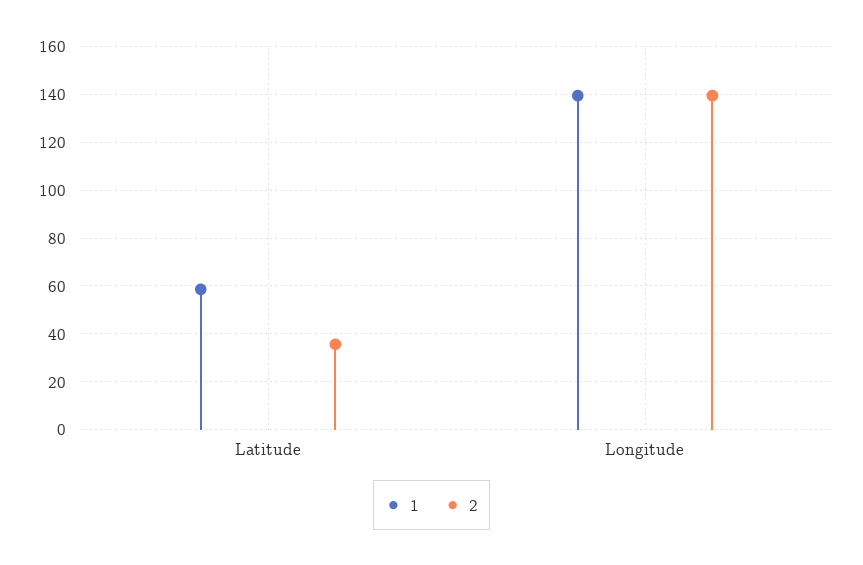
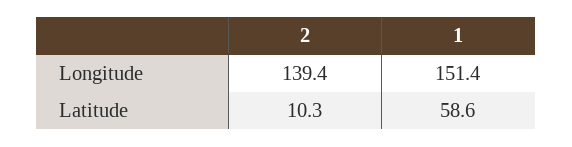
  {
    "1": {
      "Latitude": 58.6,
-     "Longitude": 140
+     "Longitude": 151.4
    },
    "2": {
-     "Latitude": 35,
+     "Latitude": 10.3,
      "Longitude": 139.4
    }
  }

